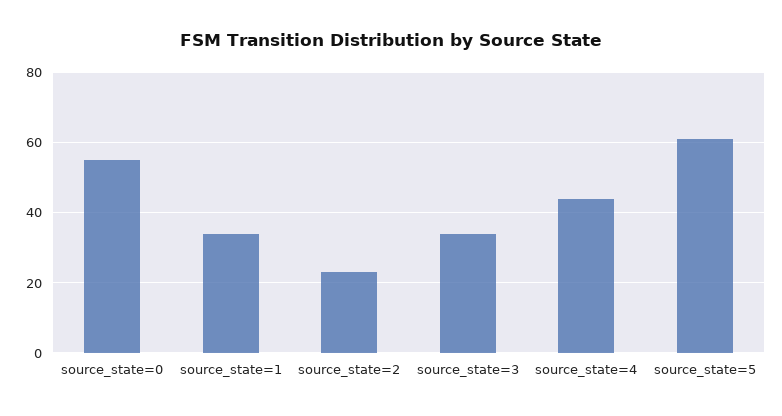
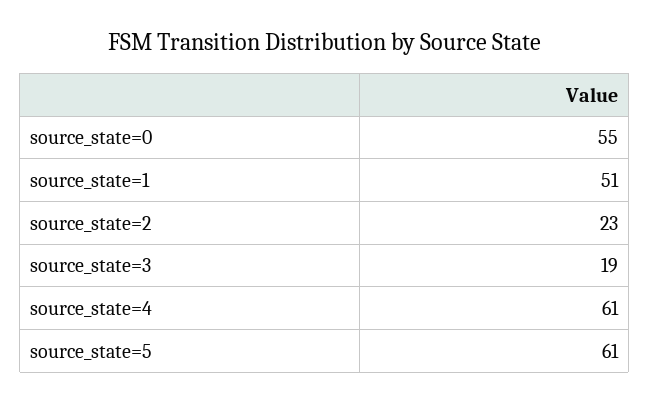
  {
    "source_state=0": 55,
-   "source_state=1": 35,
+   "source_state=1": 51,
    "source_state=2": 23,
-   "source_state=3": 35,
+   "source_state=3": 19,
-   "source_state=4": 45,
+   "source_state=4": 61,
    "source_state=5": 61
  }

